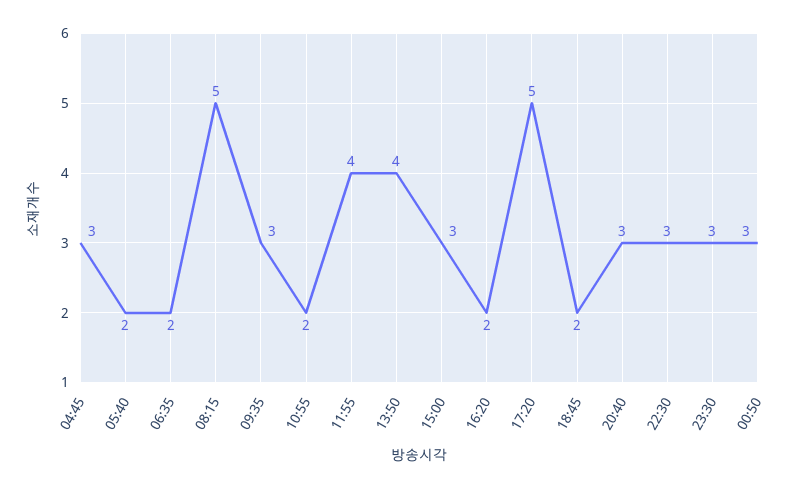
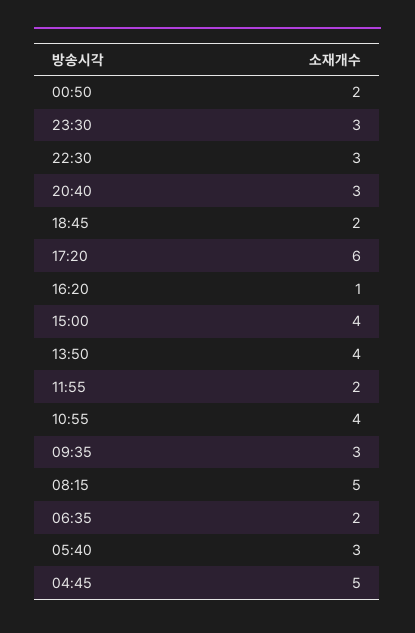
  {
-   "04:45": 3,
+   "04:45": 5,
-   "05:40": 2,
+   "05:40": 3,
    "06:35": 2,
    "08:15": 5,
    "09:35": 3,
-   "10:55": 2,
+   "10:55": 4,
-   "11:55": 4,
+   "11:55": 2,
    "13:50": 4,
-   "15:00": 3,
+   "15:00": 4,
-   "16:20": 2,
+   "16:20": 1,
-   "17:20": 5,
+   "17:20": 6,
    "18:45": 2,
    "20:40": 3,
    "22:30": 3,
    "23:30": 3,
-   "00:50": 3
+   "00:50": 2
  }

